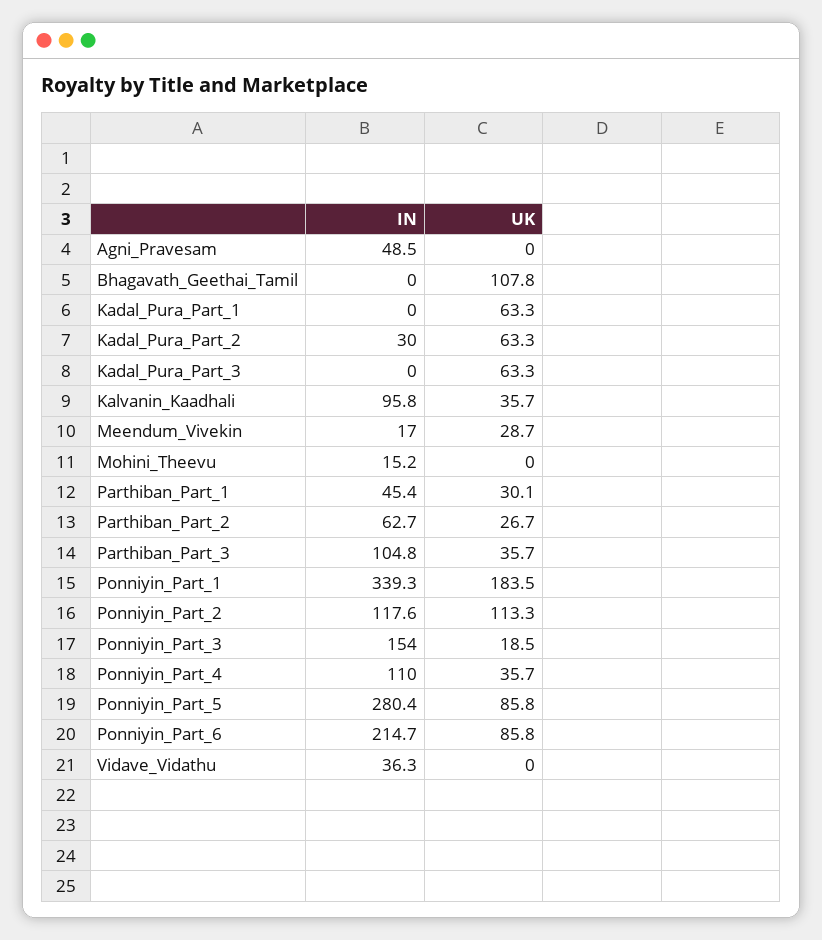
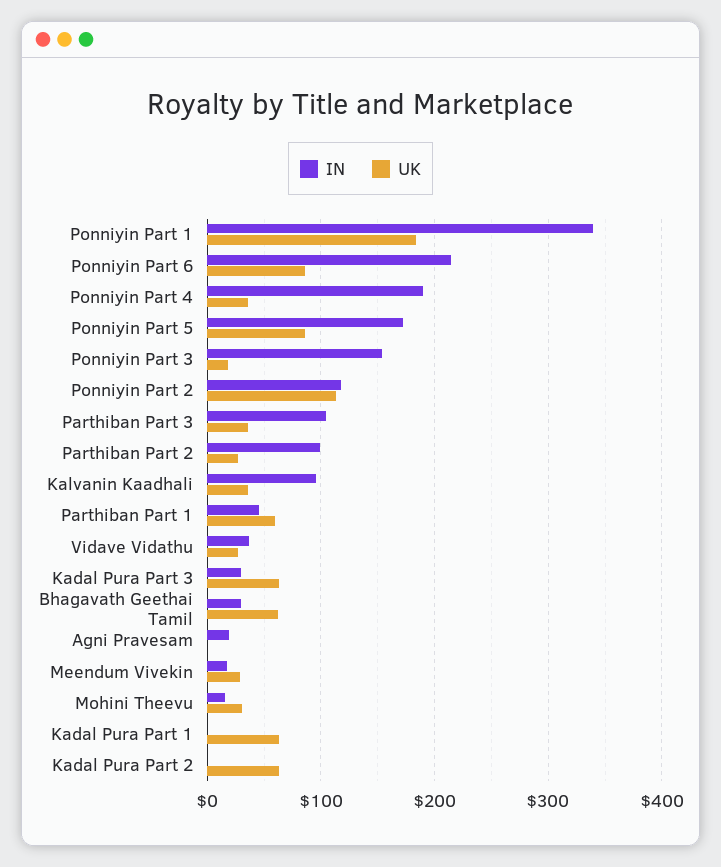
  {
    "IN": {
-     "Agni_Pravesam": 48.5,
+     "Agni_Pravesam": 20,
-     "Bhagavath_Geethai_Tamil": 0,
+     "Bhagavath_Geethai_Tamil": 30,
      "Kadal_Pura_Part_1": 0,
-     "Kadal_Pura_Part_2": 30,
+     "Kadal_Pura_Part_2": 0,
-     "Kadal_Pura_Part_3": 0,
+     "Kadal_Pura_Part_3": 30,
      "Kalvanin_Kaadhali": 95.8,
      "Meendum_Vivekin": 17,
      "Mohini_Theevu": 15.2,
      "Parthiban_Part_1": 45.4,
-     "Parthiban_Part_2": 62.7,
+     "Parthiban_Part_2": 100,
      "Parthiban_Part_3": 104.8,
      "Ponniyin_Part_1": 339.3,
      "Ponniyin_Part_2": 117.6,
      "Ponniyin_Part_3": 154,
-     "Ponniyin_Part_4": 110,
+     "Ponniyin_Part_4": 190,
-     "Ponniyin_Part_5": 280.4,
+     "Ponniyin_Part_5": 170,
      "Ponniyin_Part_6": 214.7,
      "Vidave_Vidathu": 36.3
    },
    "UK": {
      "Agni_Pravesam": 0,
-     "Bhagavath_Geethai_Tamil": 107.8,
+     "Bhagavath_Geethai_Tamil": 60,
      "Kadal_Pura_Part_1": 63.3,
      "Kadal_Pura_Part_2": 63.3,
      "Kadal_Pura_Part_3": 63.3,
      "Kalvanin_Kaadhali": 35.7,
      "Meendum_Vivekin": 28.7,
-     "Mohini_Theevu": 0,
+     "Mohini_Theevu": 30,
-     "Parthiban_Part_1": 30.1,
+     "Parthiban_Part_1": 60,
      "Parthiban_Part_2": 26.7,
      "Parthiban_Part_3": 35.7,
      "Ponniyin_Part_1": 183.5,
      "Ponniyin_Part_2": 113.3,
      "Ponniyin_Part_3": 18.5,
      "Ponniyin_Part_4": 35.7,
      "Ponniyin_Part_5": 85.8,
      "Ponniyin_Part_6": 85.8,
-     "Vidave_Vidathu": 0
+     "Vidave_Vidathu": 30
    }
  }

